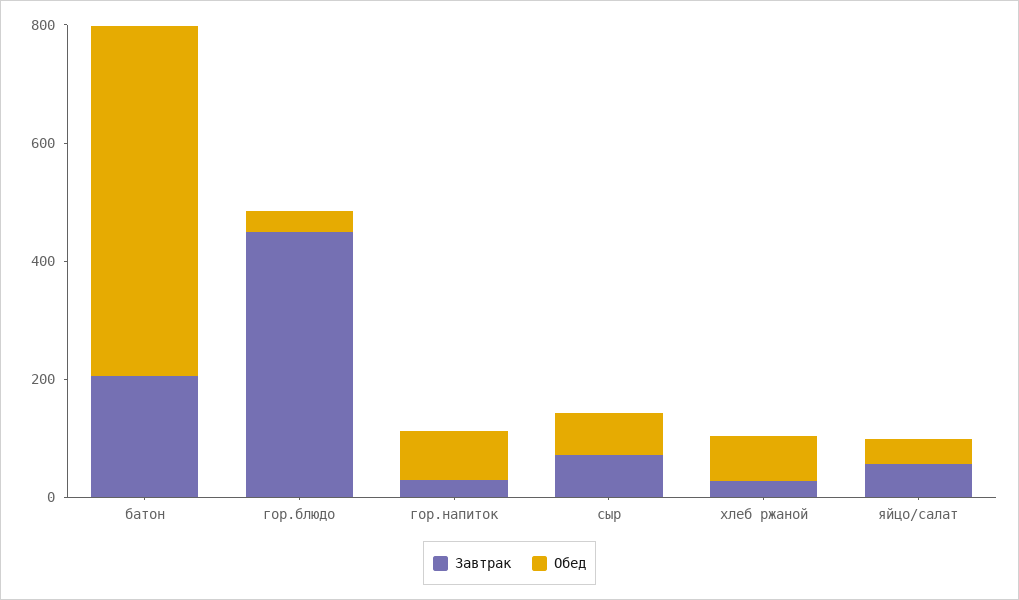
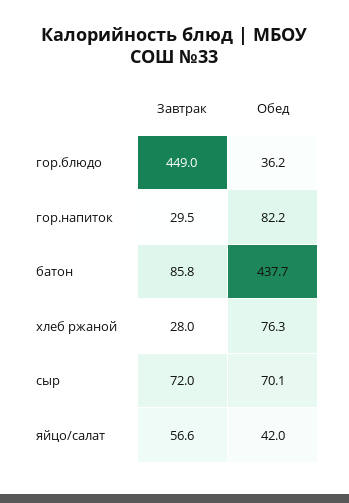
  {
    "Завтрак": {
-     "батон": 200,
+     "батон": 85.8,
      "гор.блюдо": 449,
      "гор.напиток": 29.5,
      "сыр": 72,
      "хлеб ржаной": 28,
      "яйцо/салат": 56.6
    },
    "Обед": {
-     "батон": 600,
+     "батон": 437.7,
      "гор.блюдо": 36.2,
      "гор.напиток": 82.2,
      "сыр": 70.1,
      "хлеб ржаной": 76.3,
      "яйцо/салат": 42
    }
  }

